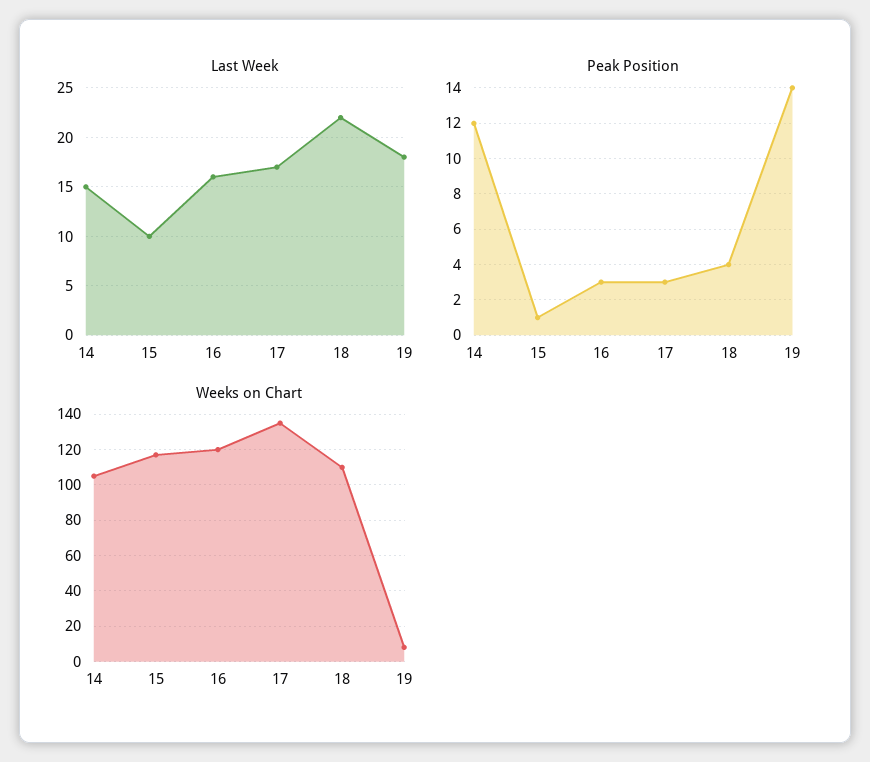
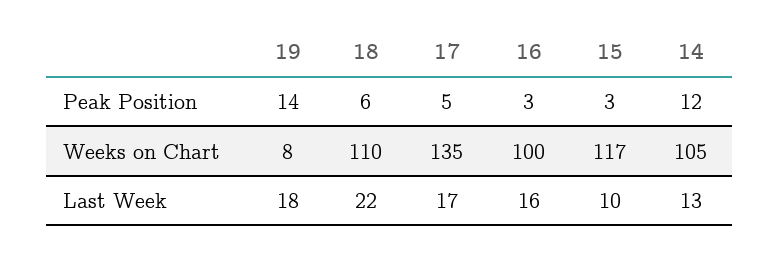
  {
    "Last Week": {
-     "14": 15,
+     "14": 13,
      "15": 10,
      "16": 16,
      "17": 17,
      "18": 22,
      "19": 18
    },
    "Peak Position": {
      "14": 12,
-     "15": 1,
+     "15": 3,
      "16": 3,
-     "17": 3,
+     "17": 5,
-     "18": 4,
+     "18": 6,
      "19": 14
    },
    "Weeks on Chart": {
      "14": 105,
      "15": 117,
-     "16": 120,
+     "16": 100,
      "17": 135,
      "18": 110,
      "19": 8
    }
  }

